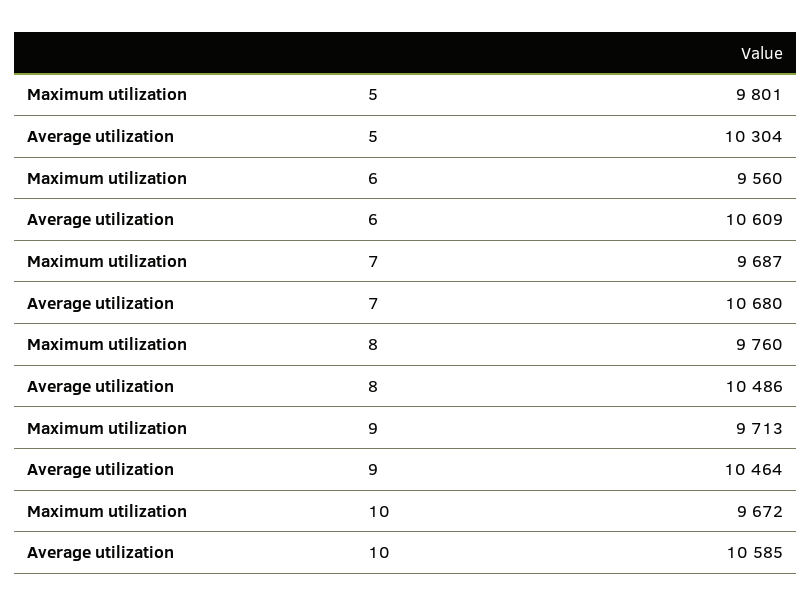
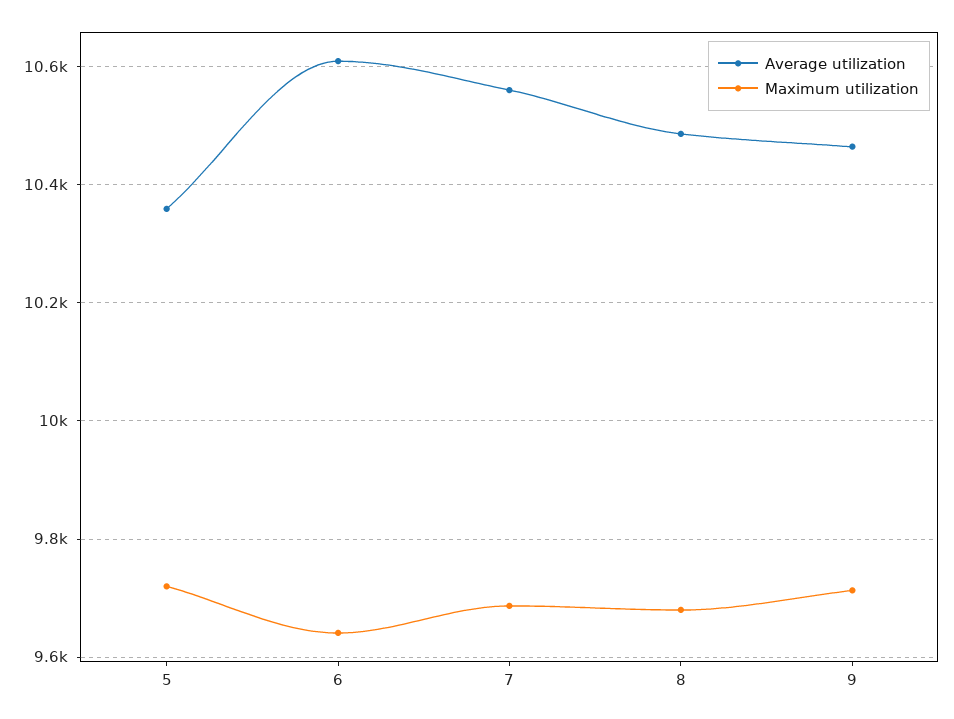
  {
    "Maximum utilization": {
-     "5": 9801,
+     "5": 9720,
-     "6": 9560,
+     "6": 9640,
      "7": 9687,
-     "8": 9760,
+     "8": 9680,
-     "9": 9713,
+     "9": 9713
-     "10": 9672
    },
    "Average utilization": {
-     "5": 10304,
+     "5": 10360,
      "6": 10609,
-     "7": 10680,
+     "7": 10560,
      "8": 10486,
-     "9": 10464,
+     "9": 10464
-     "10": 10585
    }
  }

